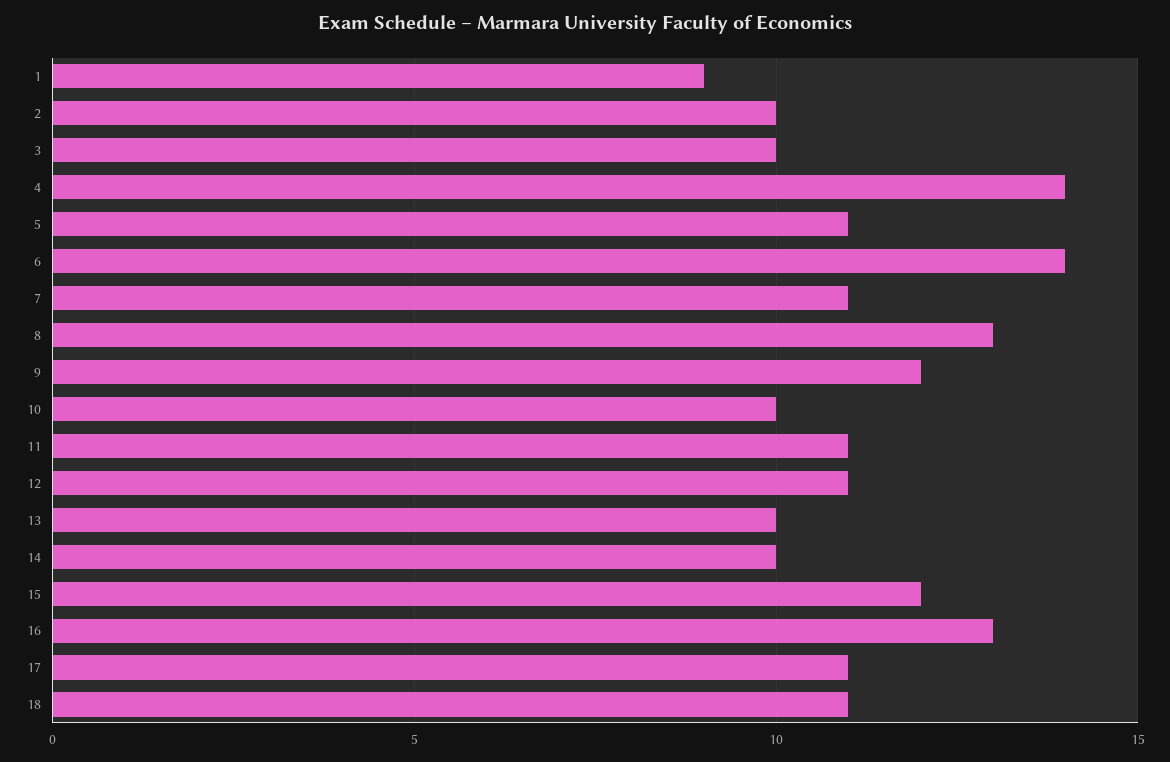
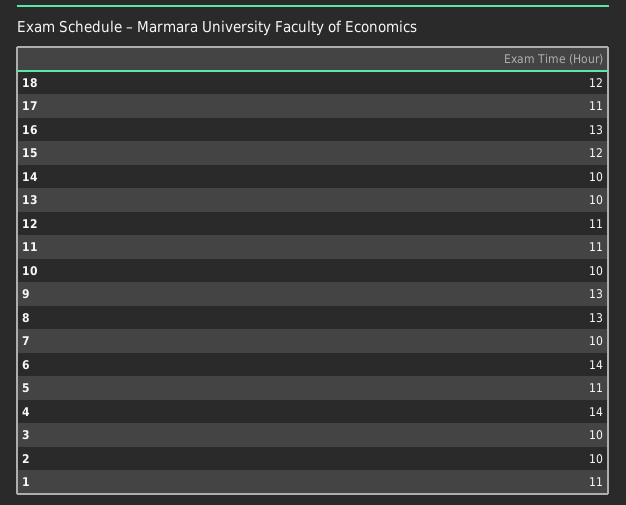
  {
-   "1": 9,
+   "1": 11,
    "2": 10,
    "3": 10,
    "4": 14,
    "5": 11,
    "6": 14,
-   "7": 11,
+   "7": 10,
    "8": 13,
-   "9": 12,
+   "9": 13,
    "10": 10,
    "11": 11,
    "12": 11,
    "13": 10,
    "14": 10,
    "15": 12,
    "16": 13,
    "17": 11,
-   "18": 11
+   "18": 12
  }

